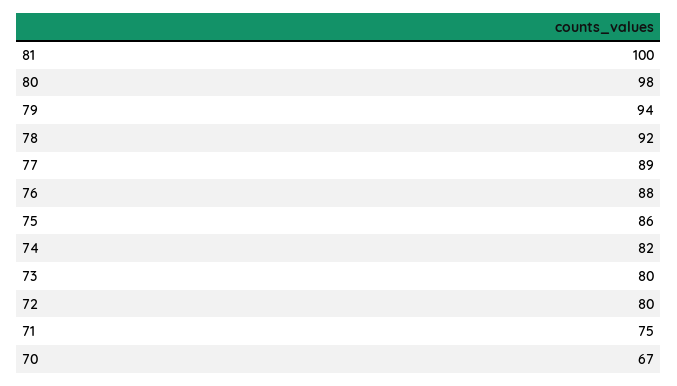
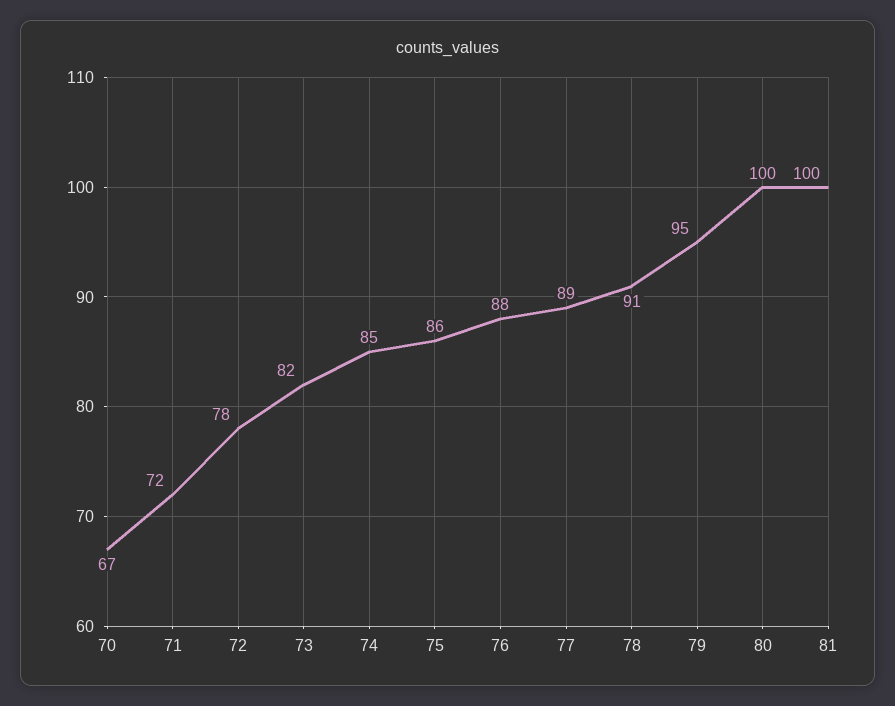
  {
    "81": 100,
-   "80": 98,
+   "80": 100,
-   "79": 94,
+   "79": 95,
-   "78": 92,
+   "78": 91,
    "77": 89,
    "76": 88,
    "75": 86,
-   "74": 82,
+   "74": 85,
-   "73": 80,
+   "73": 82,
-   "72": 80,
+   "72": 78,
-   "71": 75,
+   "71": 72,
    "70": 67
  }

